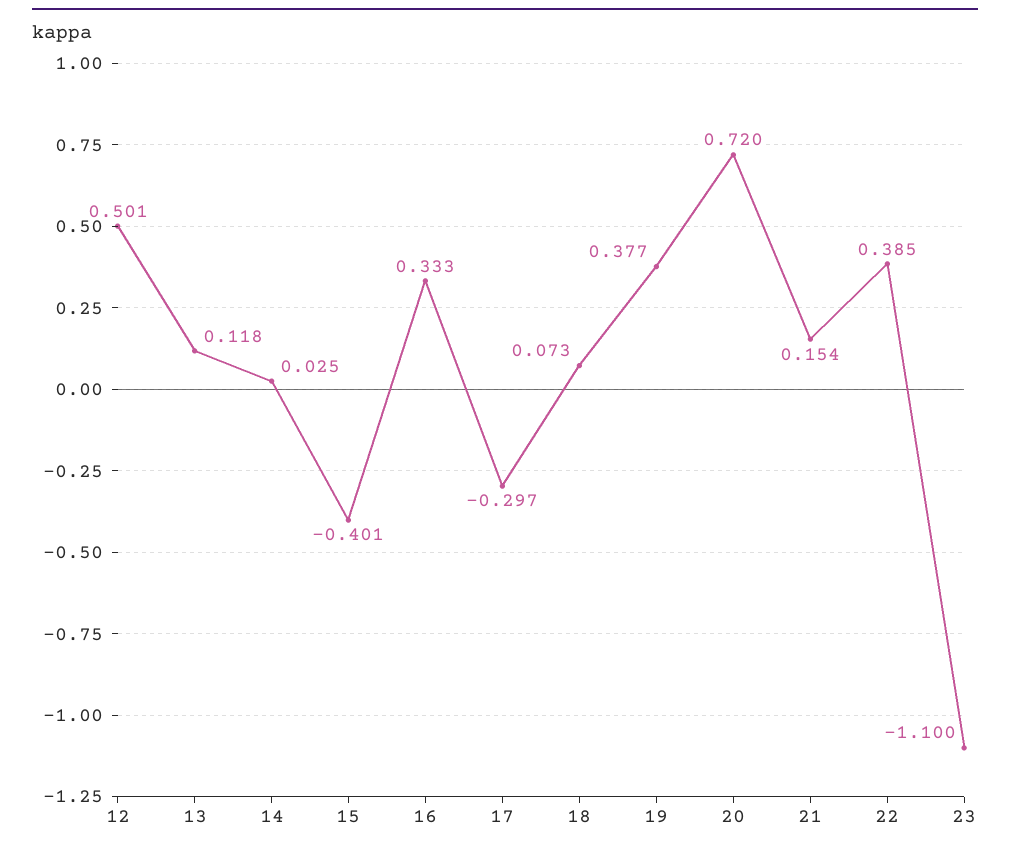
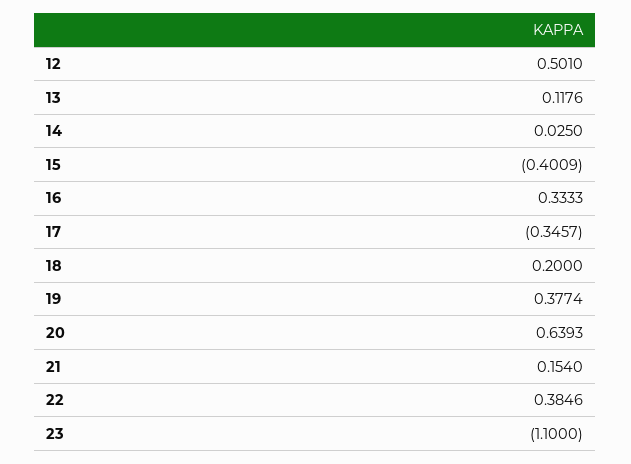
  {
    "12": 0.501,
    "13": 0.1176,
    "14": 0.025,
    "15": -0.4009,
    "16": 0.3333,
-   "17": -0.297,
+   "17": -0.3457,
-   "18": 0.073,
+   "18": 0.2,
    "19": 0.3774,
-   "20": 0.72,
+   "20": 0.6393,
    "21": 0.154,
    "22": 0.3846,
    "23": -1.1
  }

